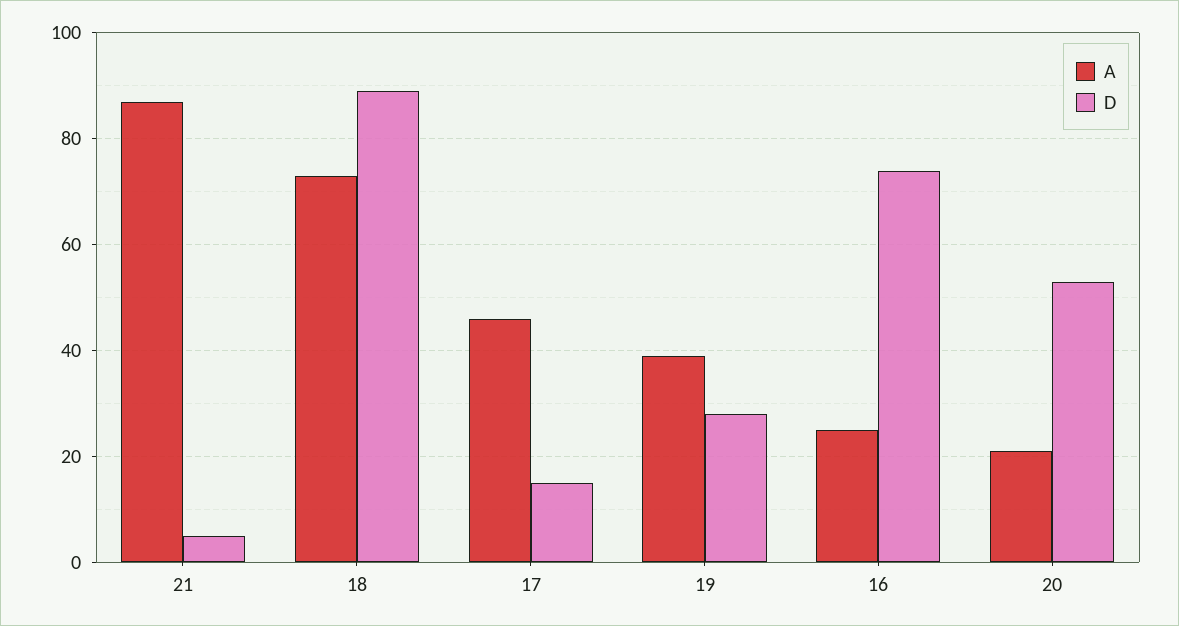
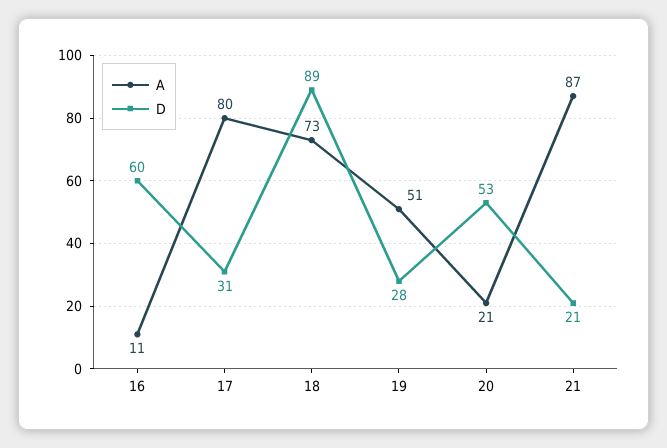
  {
    "A": {
      "21": 87,
      "18": 73,
-     "17": 45,
+     "17": 80,
-     "19": 40,
+     "19": 51,
-     "16": 25,
+     "16": 11,
      "20": 21
    },
    "D": {
-     "21": 5,
+     "21": 21,
      "18": 89,
-     "17": 15,
+     "17": 31,
      "19": 28,
-     "16": 75,
+     "16": 60,
      "20": 53
    }
  }

